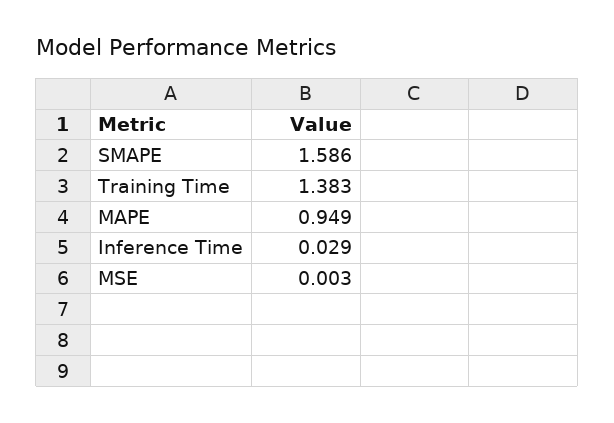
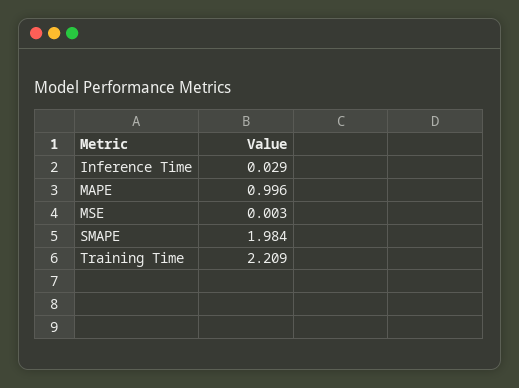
  {
-   "SMAPE": 1.586,
+   "SMAPE": 1.984,
-   "Training Time": 1.383,
+   "Training Time": 2.209,
-   "MAPE": 0.949,
+   "MAPE": 0.996,
    "Inference Time": 0.029,
    "MSE": 0.003
  }

